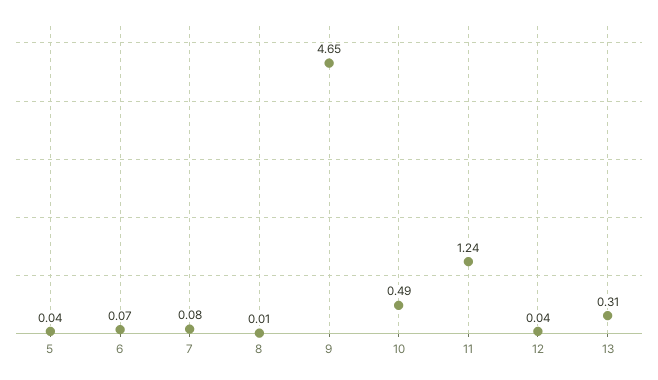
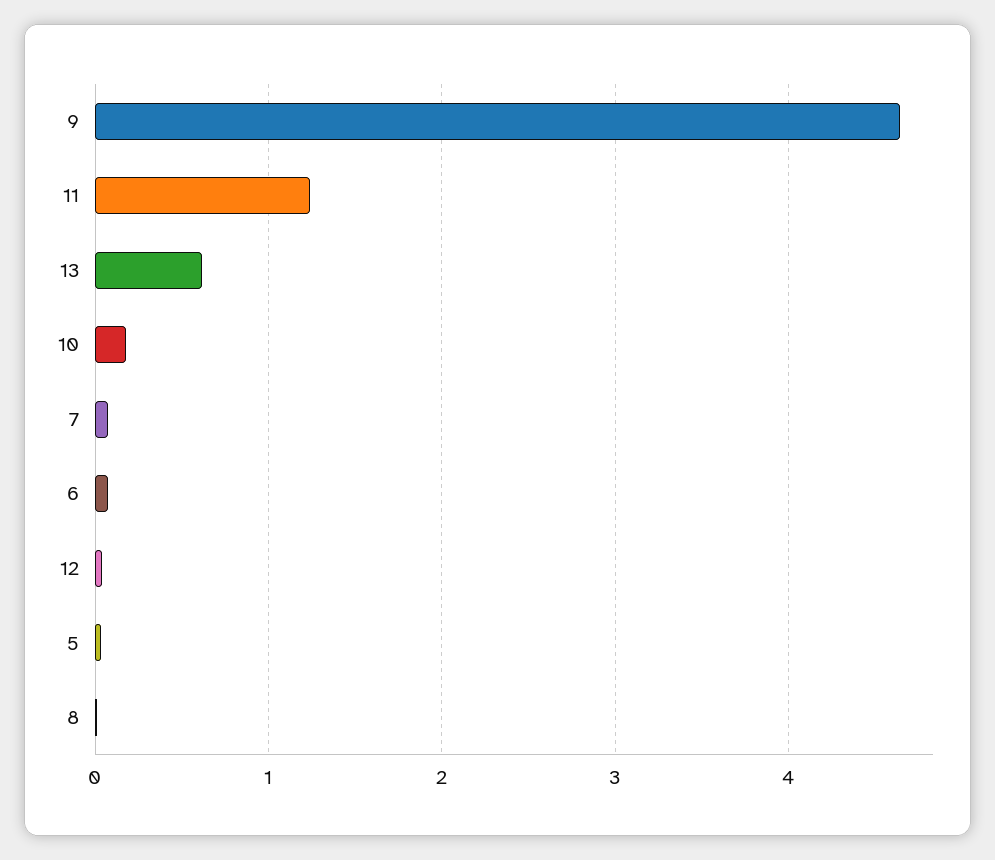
  {
    "5": 0.04,
    "6": 0.07,
    "7": 0.08,
    "8": 0.01,
    "9": 4.65,
-   "10": 0.49,
+   "10": 0.2,
    "11": 1.24,
    "12": 0.04,
-   "13": 0.31
+   "13": 0.6
  }

